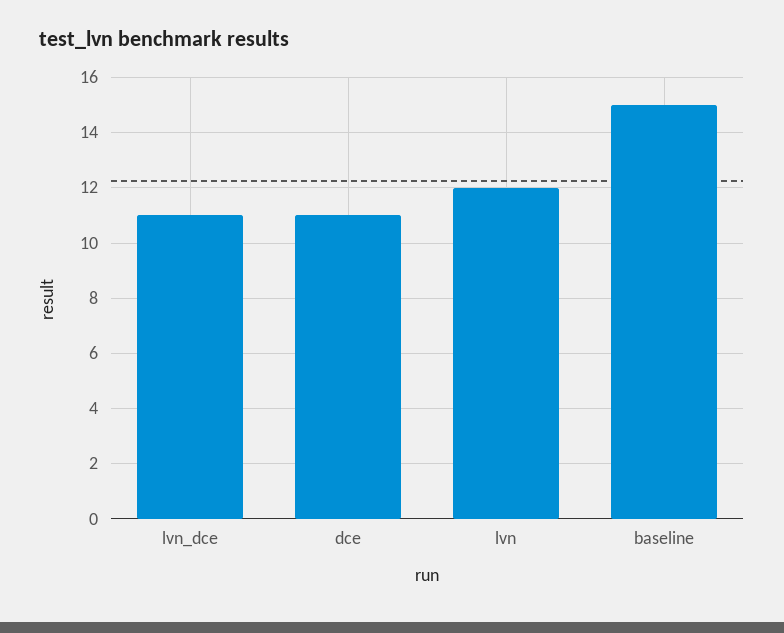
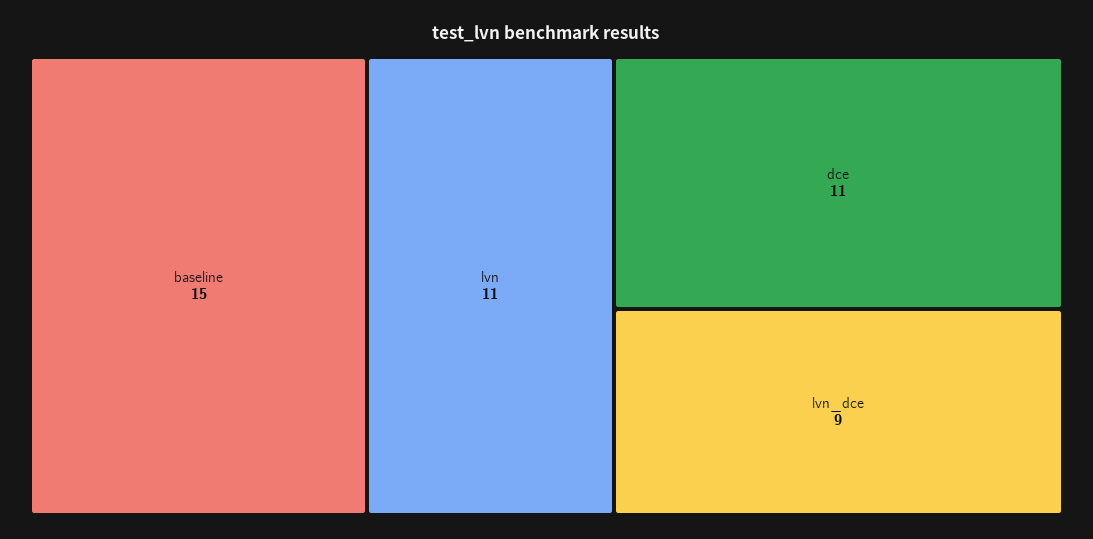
  {
-   "lvn_dce": 11,
+   "lvn_dce": 9,
    "dce": 11,
-   "lvn": 12,
+   "lvn": 11,
    "baseline": 15
  }

